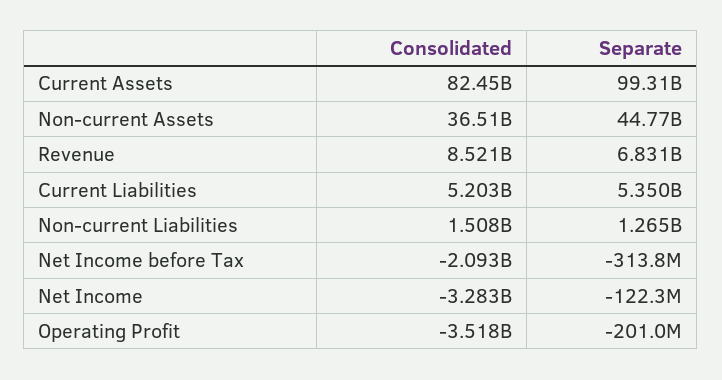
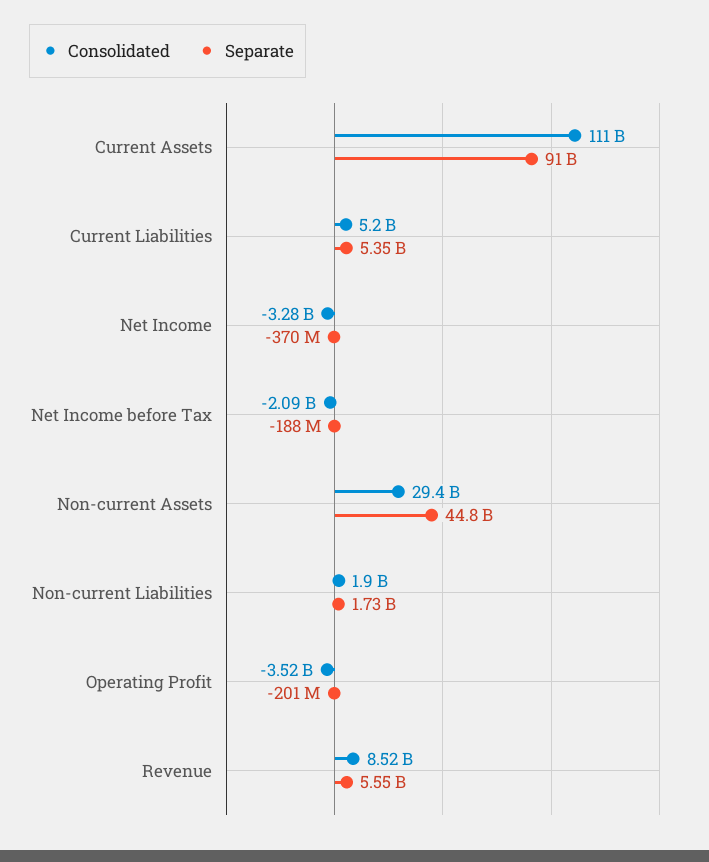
  {
    "Consolidated": {
-     "Current Assets": 82450000000,
+     "Current Assets": 111000000000,
-     "Non-current Assets": 36510000000,
+     "Non-current Assets": 29400000000,
      "Revenue": 8521000000,
      "Current Liabilities": 5203000000,
-     "Non-current Liabilities": 1508000000,
+     "Non-current Liabilities": 1900000000,
      "Net Income before Tax": -2093000000,
      "Net Income": -3283000000,
      "Operating Profit": -3518000000
    },
    "Separate": {
-     "Current Assets": 99310000000,
+     "Current Assets": 91000000000,
      "Non-current Assets": 44770000000,
-     "Revenue": 6831000000,
+     "Revenue": 5550000000,
      "Current Liabilities": 5350000000,
-     "Non-current Liabilities": 1265000000,
+     "Non-current Liabilities": 1730000000,
-     "Net Income before Tax": -313800000,
+     "Net Income before Tax": -188000000,
-     "Net Income": -122300000,
+     "Net Income": -370000000,
      "Operating Profit": -201000000
    }
  }

